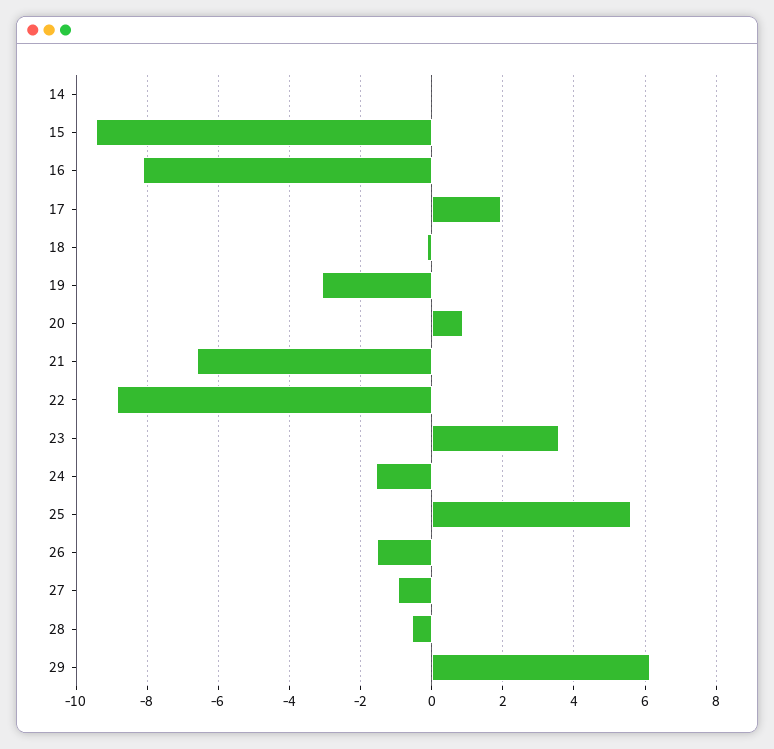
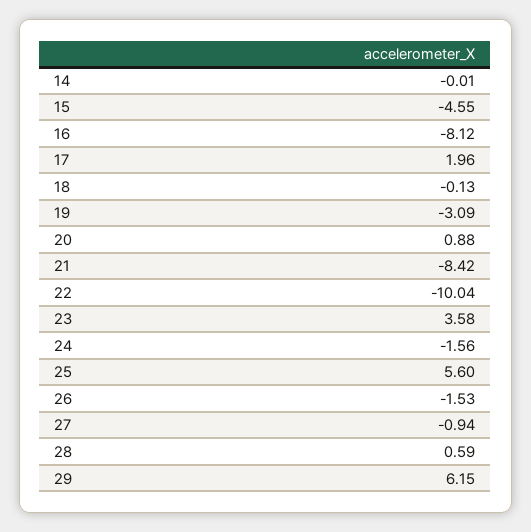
  {
    "14": -0.01,
-   "15": -9.4,
+   "15": -4.55,
    "16": -8.12,
    "17": 1.96,
    "18": -0.13,
    "19": -3.09,
    "20": 0.88,
-   "21": -6.6,
+   "21": -8.42,
-   "22": -8.8,
+   "22": -10.04,
    "23": 3.58,
    "24": -1.56,
    "25": 5.6,
    "26": -1.53,
    "27": -0.94,
-   "28": -0.6,
+   "28": 0.59,
    "29": 6.15
  }

